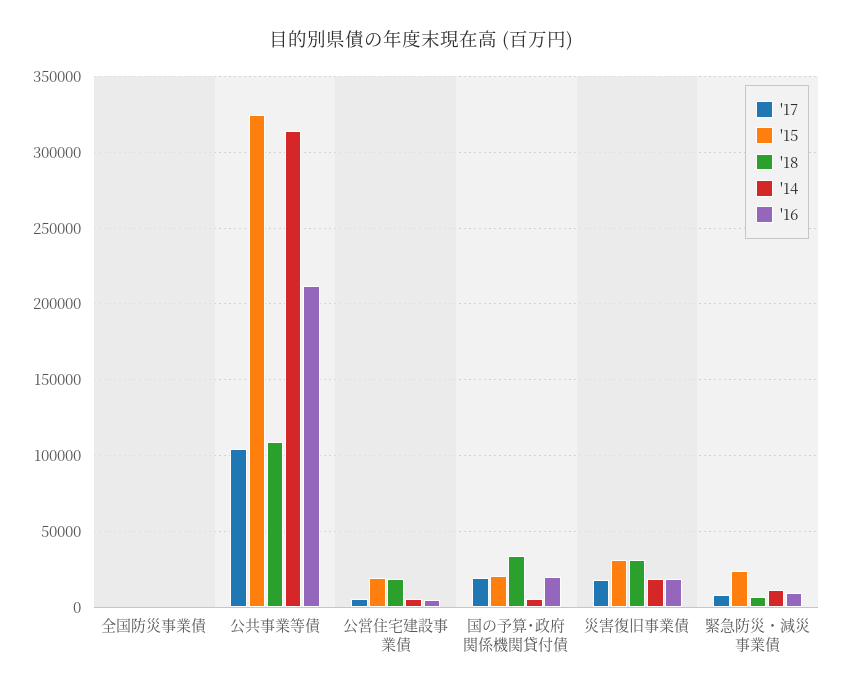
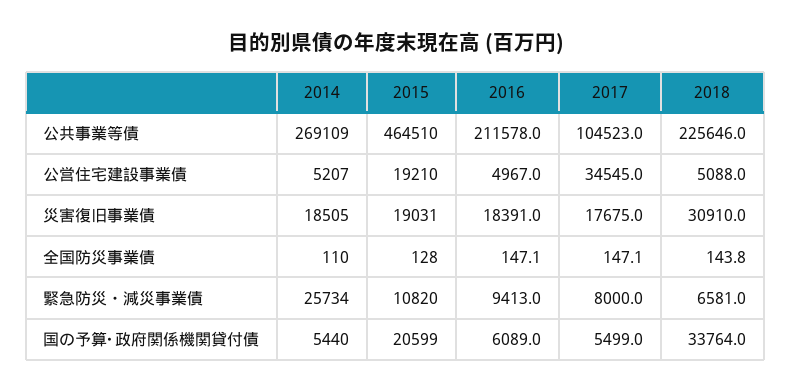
  {
    "'17": {
      "全国防災事業債": 147.1,
      "公共事業等債": 104523,
-     "公営住宅建設事業債": 5000,
+     "公営住宅建設事業債": 34545,
-     "国の予算･政府関係機関貸付債": 20000,
+     "国の予算･政府関係機関貸付債": 5499,
      "災害復旧事業債": 17675,
      "緊急防災・減災事業債": 8000
    },
    "'15": {
      "全国防災事業債": 128,
-     "公共事業等債": 325000,
+     "公共事業等債": 464510,
      "公営住宅建設事業債": 19210,
      "国の予算･政府関係機関貸付債": 20599,
-     "災害復旧事業債": 30000,
+     "災害復旧事業債": 19031,
-     "緊急防災・減災事業債": 25000
+     "緊急防災・減災事業債": 10820
    },
    "'18": {
      "全国防災事業債": 143.8,
-     "公共事業等債": 110000,
+     "公共事業等債": 225646,
-     "公営住宅建設事業債": 20000,
+     "公営住宅建設事業債": 5088,
      "国の予算･政府関係機関貸付債": 33764,
      "災害復旧事業債": 30910,
      "緊急防災・減災事業債": 6581
    },
    "'14": {
      "全国防災事業債": 110,
-     "公共事業等債": 315000,
+     "公共事業等債": 269109,
      "公営住宅建設事業債": 5207,
      "国の予算･政府関係機関貸付債": 5440,
      "災害復旧事業債": 18505,
-     "緊急防災・減災事業債": 10000
+     "緊急防災・減災事業債": 25734
    },
    "'16": {
      "全国防災事業債": 147.1,
      "公共事業等債": 211578,
      "公営住宅建設事業債": 4967,
-     "国の予算･政府関係機関貸付債": 20000,
+     "国の予算･政府関係機関貸付債": 6089,
      "災害復旧事業債": 18391,
      "緊急防災・減災事業債": 9413
    }
  }

